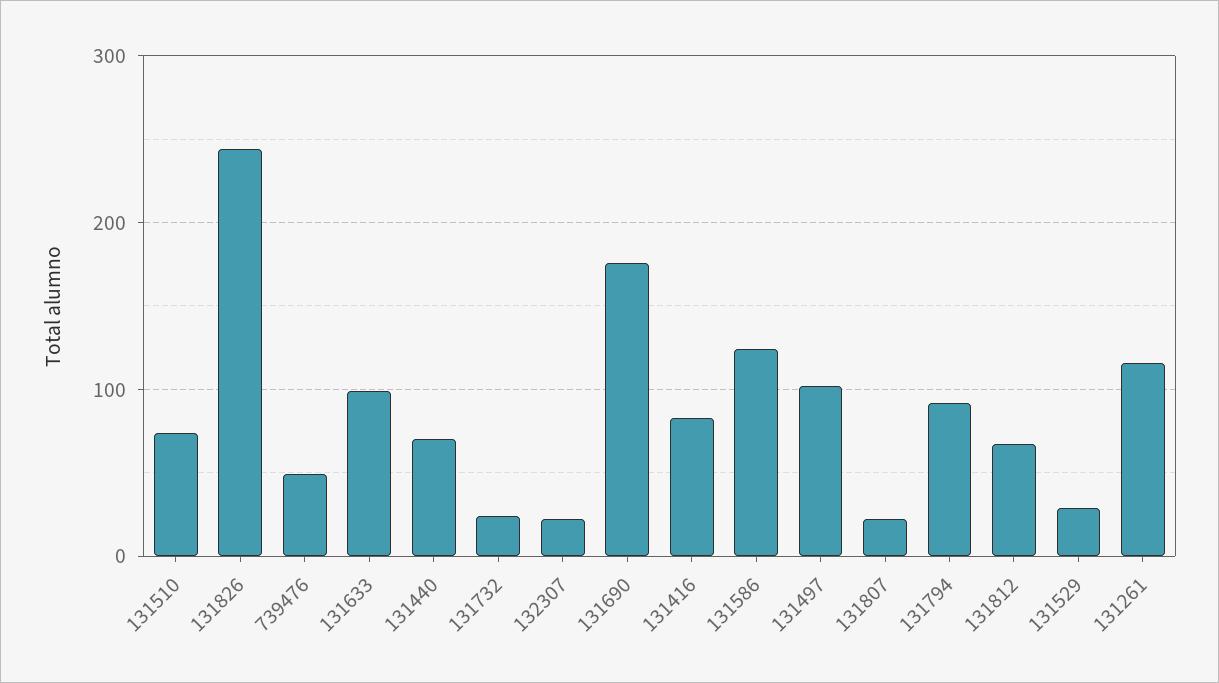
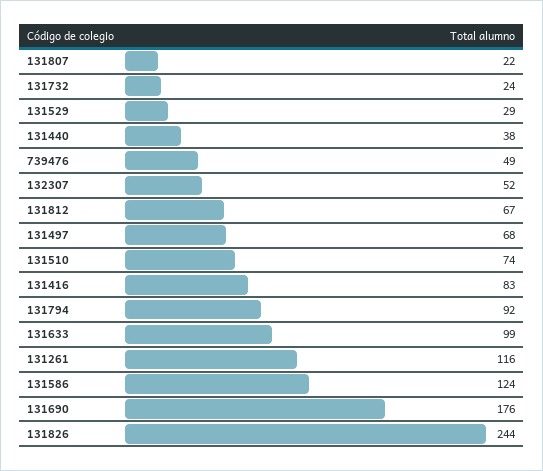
  {
    "131510": 74,
    "131826": 244,
    "739476": 49,
    "131633": 99,
-   "131440": 70,
+   "131440": 38,
    "131732": 24,
-   "132307": 20,
+   "132307": 52,
    "131690": 176,
    "131416": 83,
    "131586": 124,
-   "131497": 100,
+   "131497": 68,
    "131807": 22,
    "131794": 92,
    "131812": 67,
    "131529": 29,
    "131261": 116
  }

